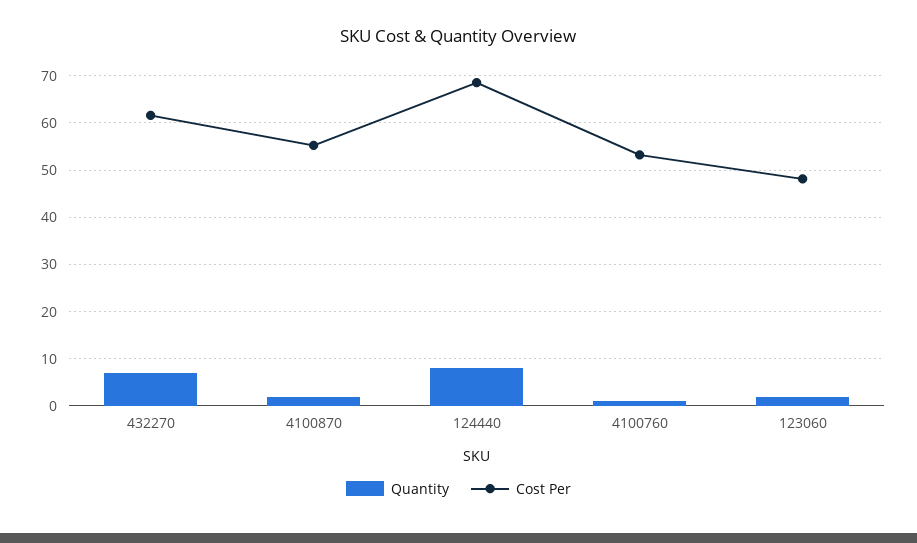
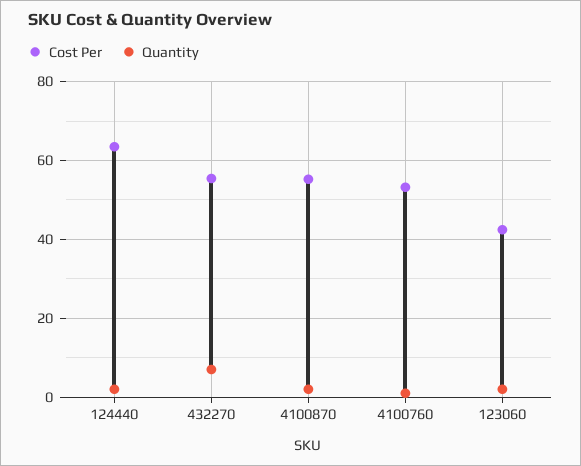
  {
    "Quantity": {
      "432270": 8,
      "4100870": 2,
-     "124440": 8,
+     "124440": 2,
      "4100760": 2,
      "123060": 2
    },
    "Cost Per": {
-     "432270": 62,
+     "432270": 56,
      "4100870": 56,
-     "124440": 68,
+     "124440": 64,
      "4100760": 54,
-     "123060": 48
+     "123060": 42
    }
  }

